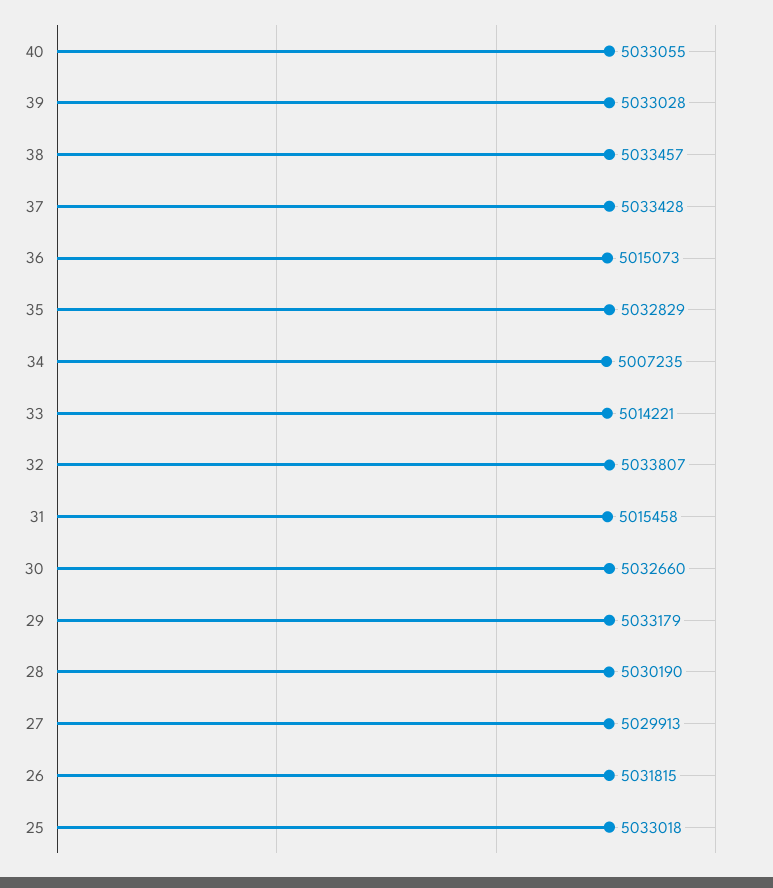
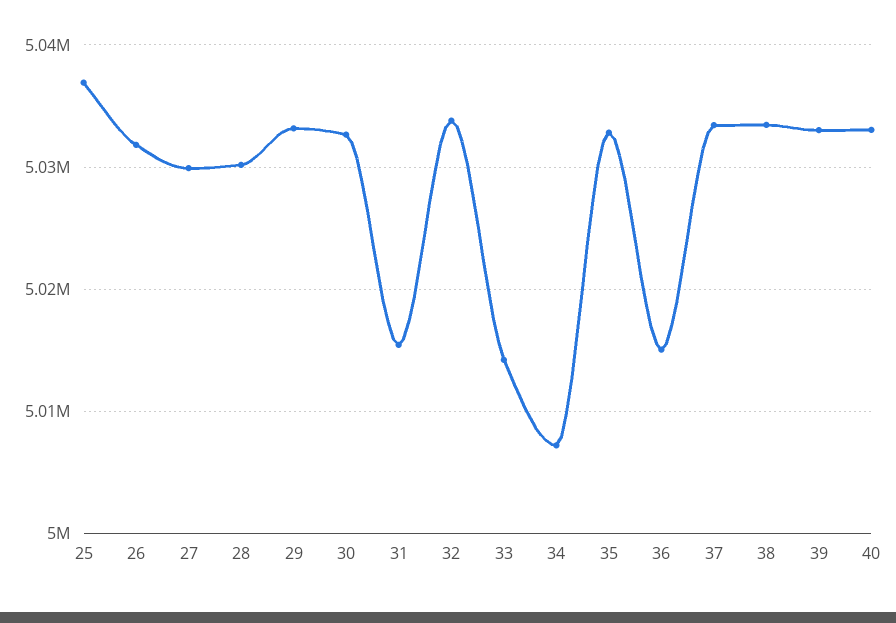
  {
    "40": 5033055,
    "39": 5033028,
    "38": 5033457,
    "37": 5033428,
    "36": 5015073,
    "35": 5032829,
    "34": 5007235,
    "33": 5014221,
    "32": 5033807,
    "31": 5015458,
    "30": 5032660,
    "29": 5033179,
    "28": 5030190,
    "27": 5029913,
    "26": 5031815,
-   "25": 5033018
+   "25": 5037000
  }

